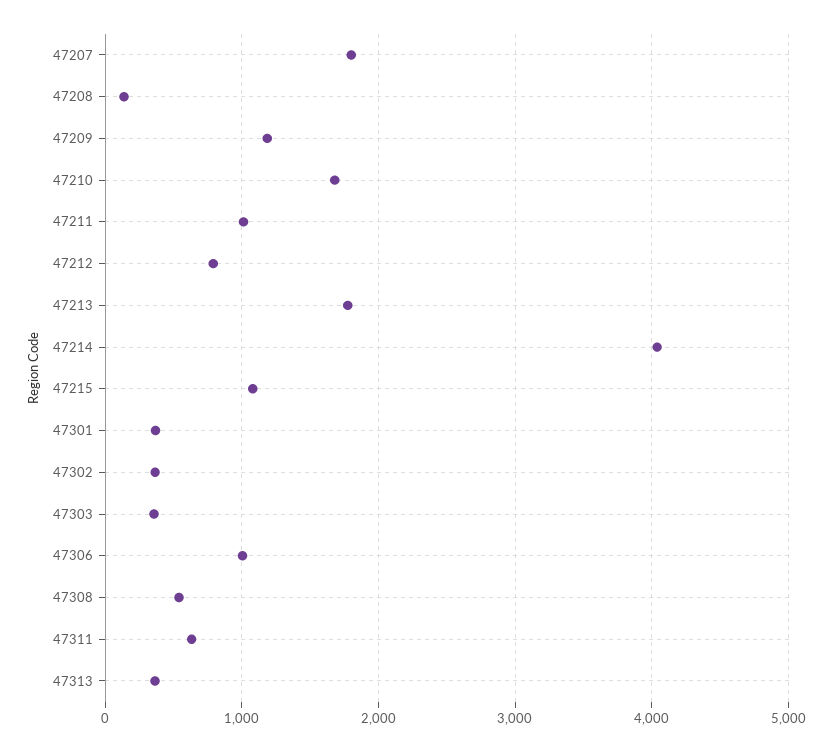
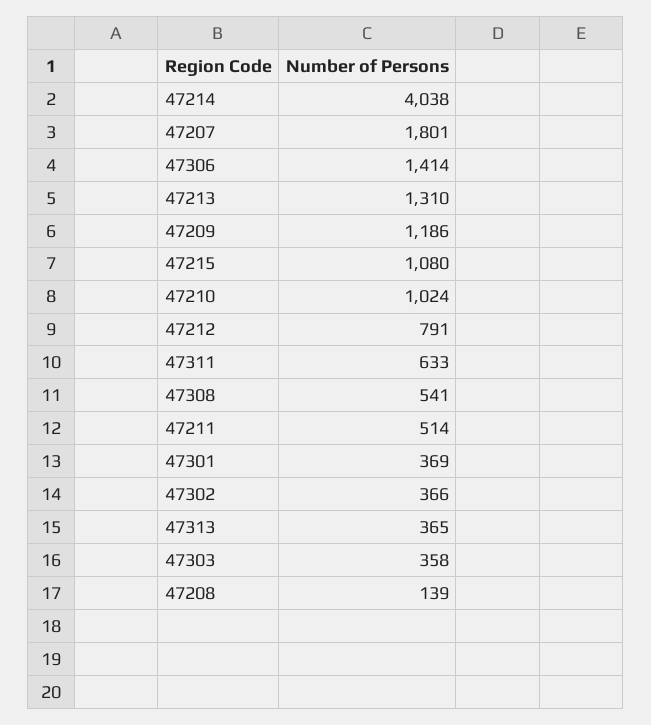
  {
    "47207": 1801,
    "47208": 139,
    "47209": 1186,
-   "47210": 1700,
+   "47210": 1024,
-   "47211": 1000,
+   "47211": 514,
    "47212": 791,
-   "47213": 1800,
+   "47213": 1310,
    "47214": 4038,
    "47215": 1080,
    "47301": 369,
    "47302": 366,
    "47303": 358,
-   "47306": 1000,
+   "47306": 1414,
    "47308": 541,
    "47311": 633,
    "47313": 365
  }

